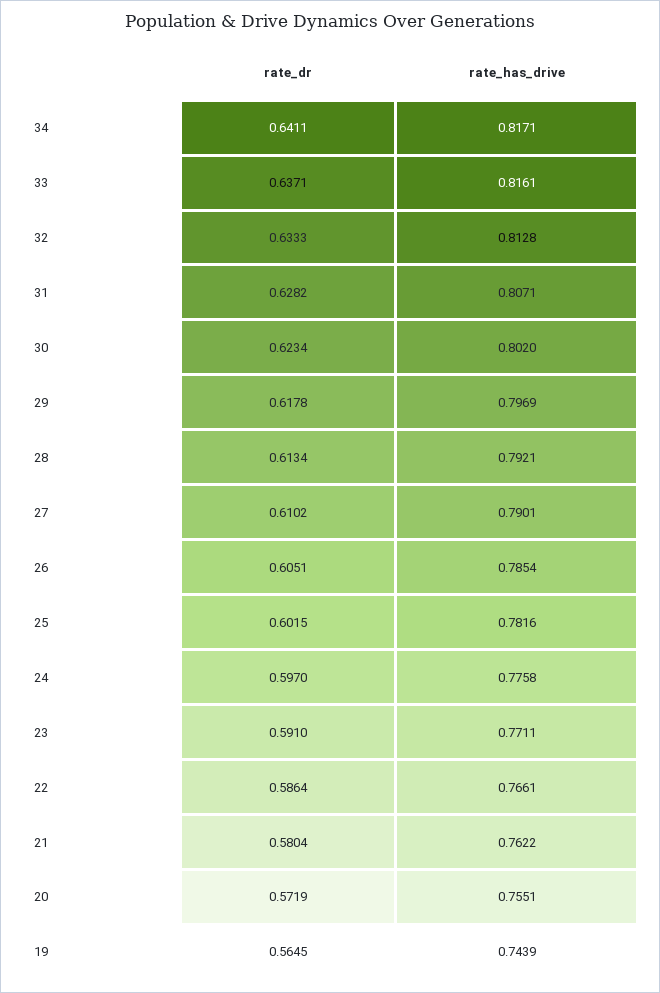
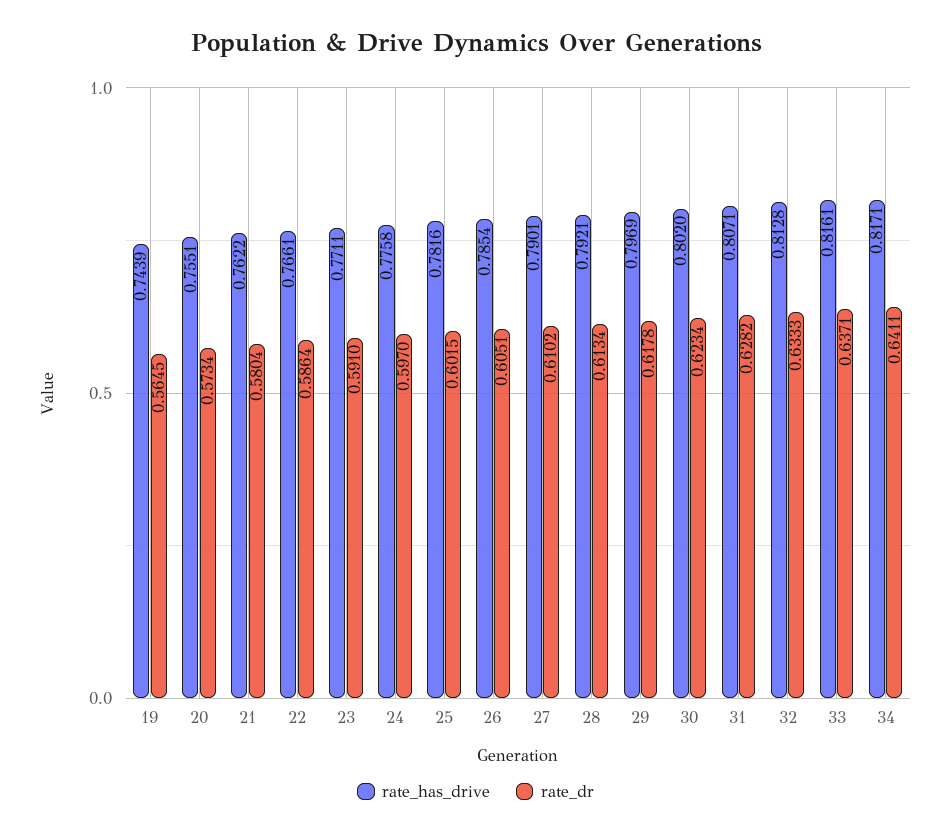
  {
    "rate_dr": {
      "34": 0.6411,
      "33": 0.6371,
      "32": 0.6333,
      "31": 0.6282,
      "30": 0.6234,
      "29": 0.6178,
      "28": 0.6134,
      "27": 0.6102,
      "26": 0.6051,
      "25": 0.6015,
      "24": 0.597,
      "23": 0.591,
      "22": 0.5864,
      "21": 0.5804,
-     "20": 0.5719,
+     "20": 0.5734,
      "19": 0.5645
    },
    "rate_has_drive": {
      "34": 0.8171,
      "33": 0.8161,
      "32": 0.8128,
      "31": 0.8071,
      "30": 0.802,
      "29": 0.7969,
      "28": 0.7921,
      "27": 0.7901,
      "26": 0.7854,
      "25": 0.7816,
      "24": 0.7758,
      "23": 0.7711,
      "22": 0.7661,
      "21": 0.7622,
      "20": 0.7551,
      "19": 0.7439
    }
  }

